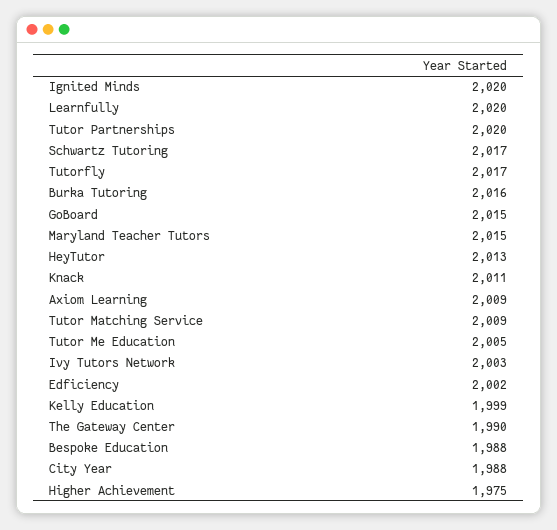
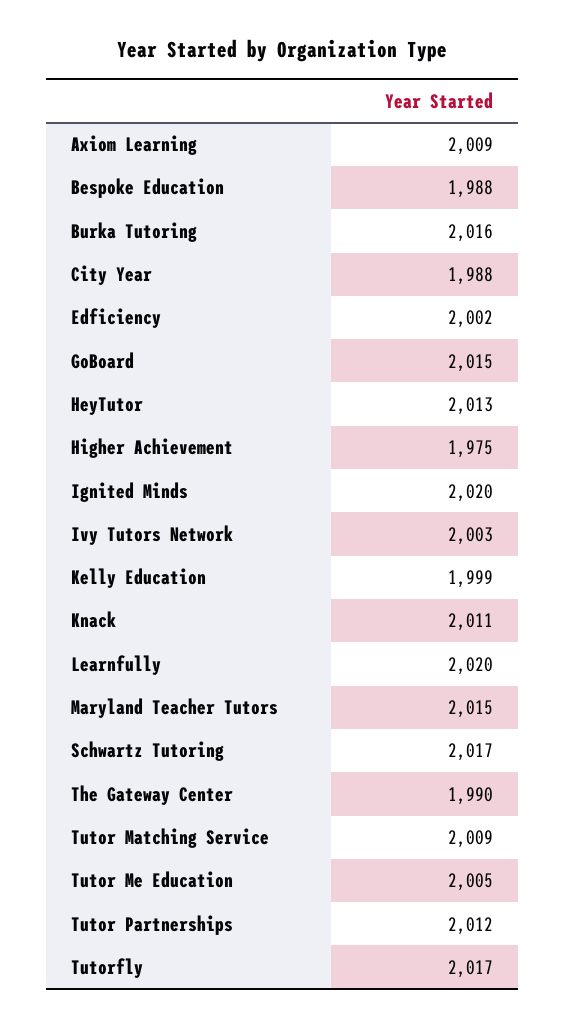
  {
    "Ignited Minds": 2020,
    "Learnfully": 2020,
-   "Tutor Partnerships": 2020,
+   "Tutor Partnerships": 2012,
    "Schwartz Tutoring": 2017,
    "Tutorfly": 2017,
    "Burka Tutoring": 2016,
    "GoBoard": 2015,
    "Maryland Teacher Tutors": 2015,
    "HeyTutor": 2013,
    "Knack": 2011,
    "Axiom Learning": 2009,
    "Tutor Matching Service": 2009,
    "Tutor Me Education": 2005,
    "Ivy Tutors Network": 2003,
    "Edficiency": 2002,
    "Kelly Education": 1999,
    "The Gateway Center": 1990,
    "Bespoke Education": 1988,
    "City Year": 1988,
    "Higher Achievement": 1975
  }

